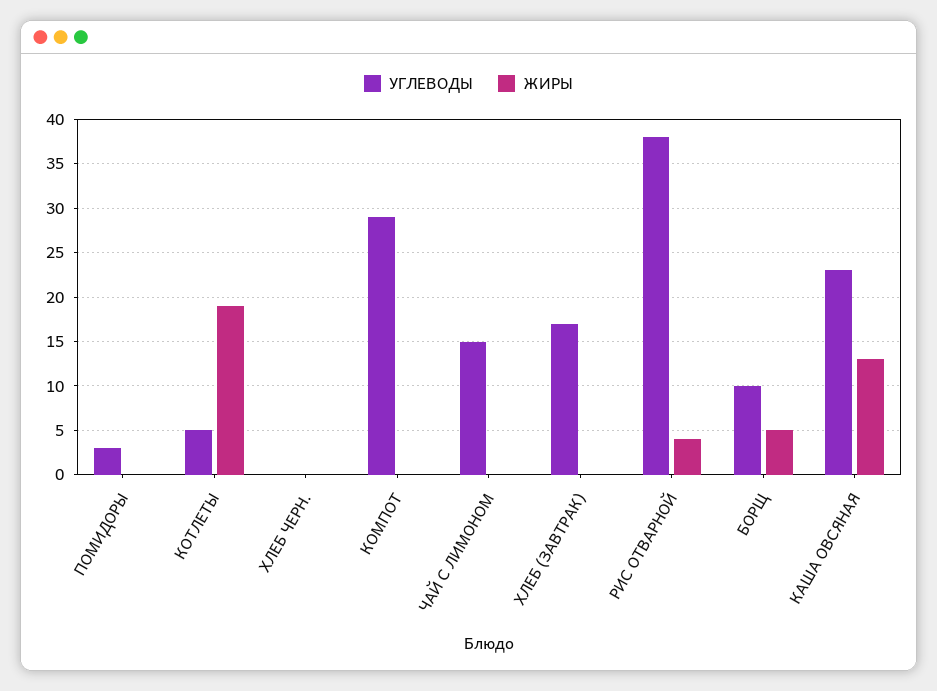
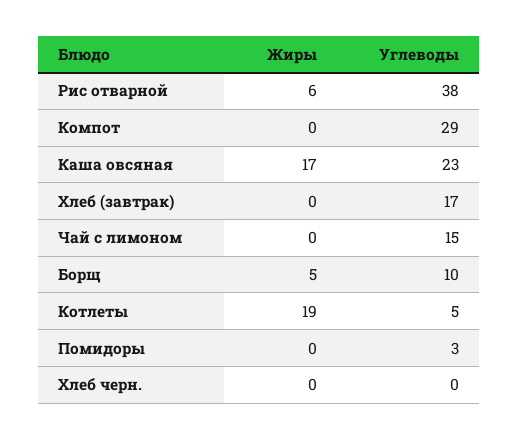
  {
    "УГЛЕВОДЫ": {
      "ПОМИДОРЫ": 3,
      "КОТЛЕТЫ": 5,
      "ХЛЕБ ЧЕРН.": 0,
      "КОМПОТ": 29,
      "ЧАЙ С ЛИМОНОМ": 15,
      "ХЛЕБ (ЗАВТРАК)": 17,
      "РИС ОТВАРНОЙ": 38,
      "БОРЩ": 10,
      "КАША ОВСЯНАЯ": 23
    },
    "ЖИРЫ": {
      "ПОМИДОРЫ": 0,
      "КОТЛЕТЫ": 19,
      "ХЛЕБ ЧЕРН.": 0,
      "КОМПОТ": 0,
      "ЧАЙ С ЛИМОНОМ": 0,
      "ХЛЕБ (ЗАВТРАК)": 0,
-     "РИС ОТВАРНОЙ": 4,
+     "РИС ОТВАРНОЙ": 6,
      "БОРЩ": 5,
-     "КАША ОВСЯНАЯ": 13
+     "КАША ОВСЯНАЯ": 17
    }
  }

